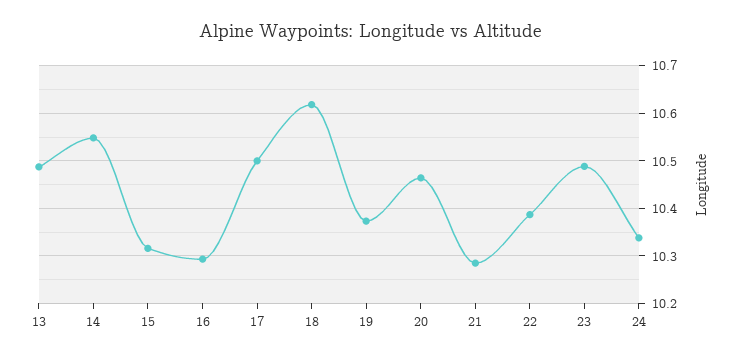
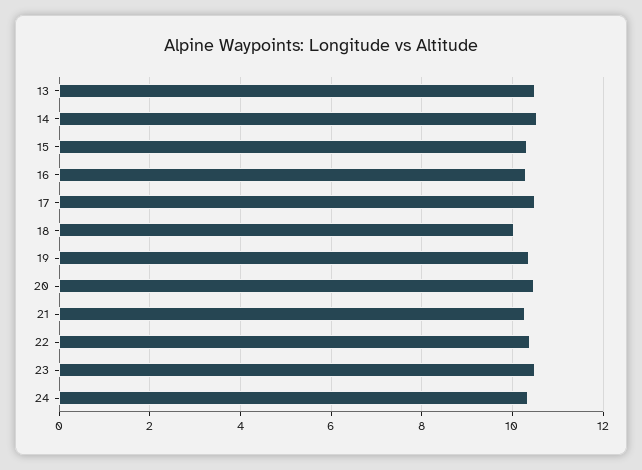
  {
    "13": 10.48,
    "14": 10.54,
    "15": 10.32,
    "16": 10.3,
    "17": 10.5,
-   "18": 10.62,
+   "18": 10,
    "19": 10.38,
    "20": 10.46,
    "21": 10.28,
    "22": 10.38,
    "23": 10.48,
    "24": 10.34
  }

